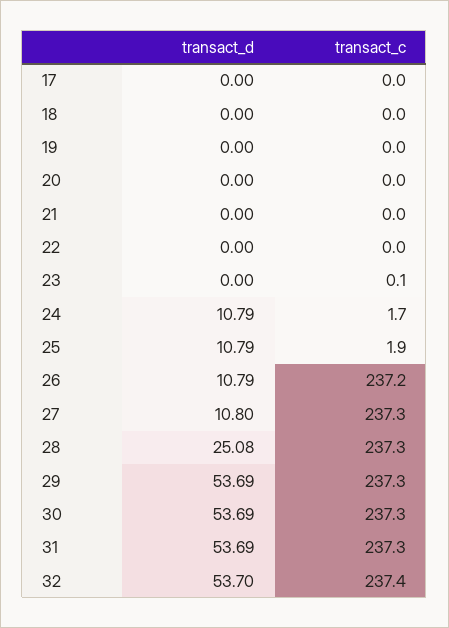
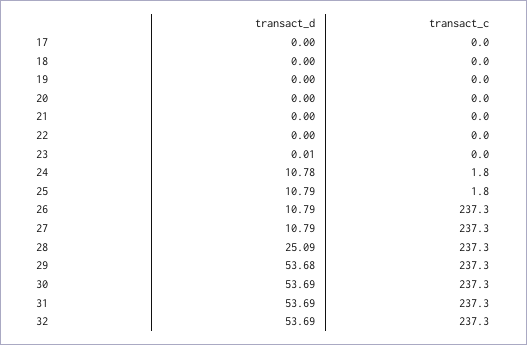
  {
    "transact_d": {
      "17": 0,
      "18": 0,
      "19": 0,
      "20": 0,
      "21": 0,
      "22": 0,
-     "23": 0,
+     "23": 0.01,
-     "24": 10.79,
+     "24": 10.78,
      "25": 10.79,
      "26": 10.79,
-     "27": 10.8,
+     "27": 10.79,
-     "28": 25.08,
+     "28": 25.09,
-     "29": 53.69,
+     "29": 53.68,
      "30": 53.69,
      "31": 53.69,
-     "32": 53.7
+     "32": 53.69
    },
    "transact_c": {
      "17": 0,
      "18": 0,
      "19": 0,
      "20": 0,
      "21": 0,
      "22": 0,
-     "23": 0.1,
+     "23": 0,
-     "24": 1.7,
+     "24": 1.8,
-     "25": 1.9,
+     "25": 1.8,
-     "26": 237.2,
+     "26": 237.3,
      "27": 237.3,
      "28": 237.3,
      "29": 237.3,
      "30": 237.3,
      "31": 237.3,
-     "32": 237.4
+     "32": 237.3
    }
  }

